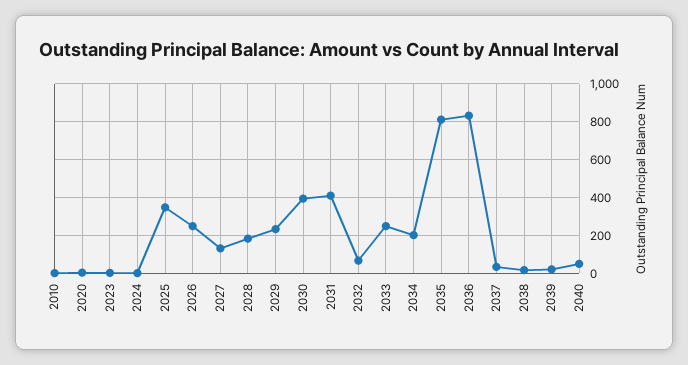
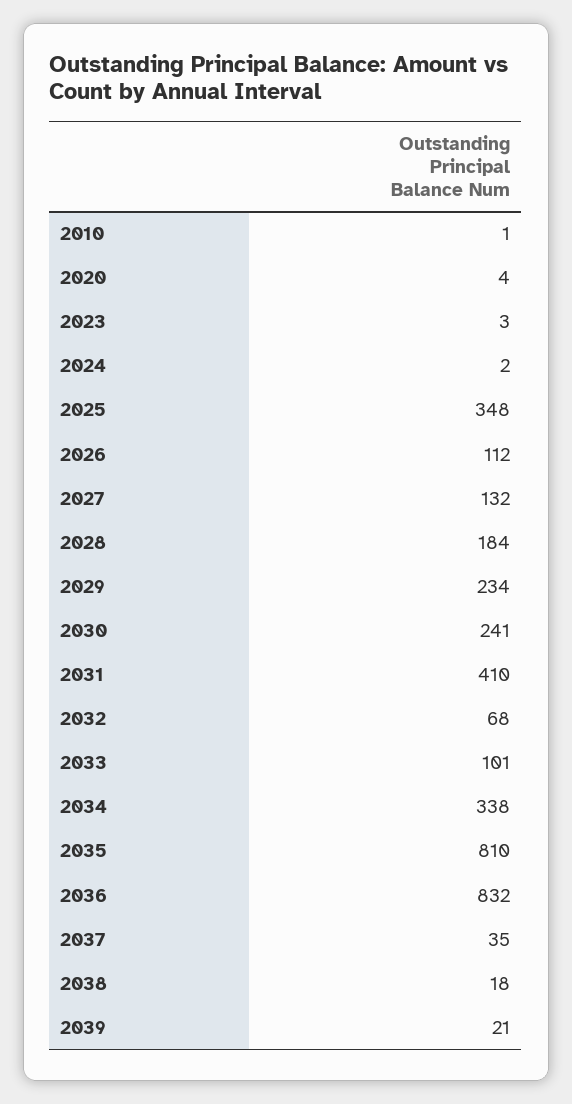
  {
    "2010": 1,
    "2020": 4,
    "2023": 3,
    "2024": 2,
    "2025": 348,
-   "2026": 250,
+   "2026": 112,
    "2027": 132,
    "2028": 184,
    "2029": 234,
-   "2030": 400,
+   "2030": 241,
    "2031": 410,
    "2032": 68,
-   "2033": 250,
+   "2033": 101,
-   "2034": 200,
+   "2034": 338,
    "2035": 810,
    "2036": 832,
    "2037": 35,
    "2038": 18,
-   "2039": 21,
+   "2039": 21
-   "2040": 50
  }

